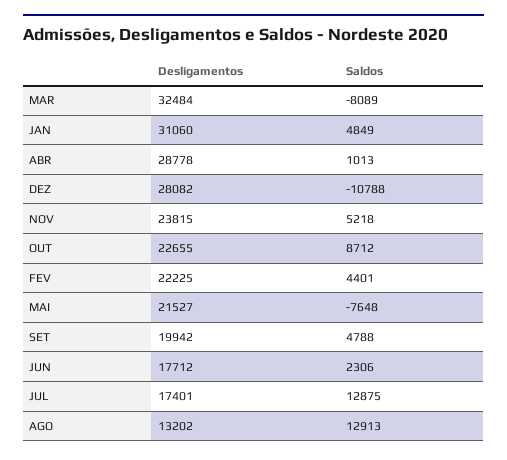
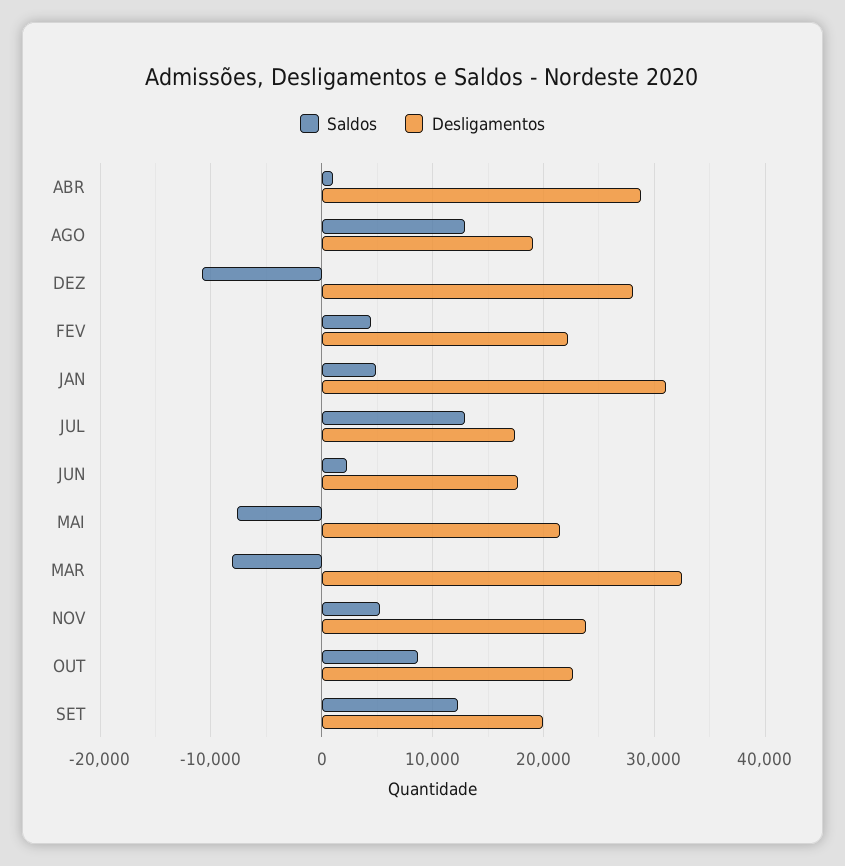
  {
    "Desligamentos": {
      "MAR": 32484,
      "JAN": 31060,
      "ABR": 28778,
      "DEZ": 28082,
      "NOV": 23815,
      "OUT": 22655,
      "FEV": 22225,
      "MAI": 21527,
      "SET": 19942,
      "JUN": 17712,
      "JUL": 17401,
-     "AGO": 13202
+     "AGO": 19000
    },
    "Saldos": {
      "MAR": -8089,
      "JAN": 4849,
      "ABR": 1013,
      "DEZ": -10788,
      "NOV": 5218,
      "OUT": 8712,
      "FEV": 4401,
      "MAI": -7648,
-     "SET": 4788,
+     "SET": 12000,
      "JUN": 2306,
      "JUL": 12875,
      "AGO": 12913
    }
  }

